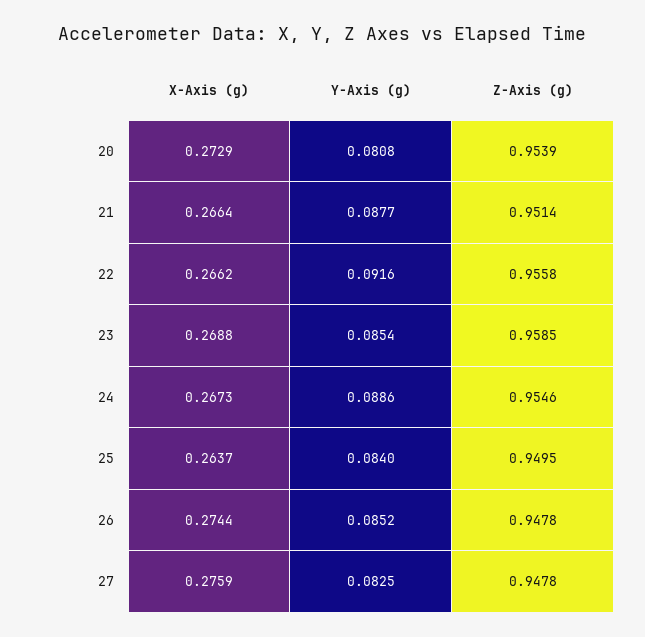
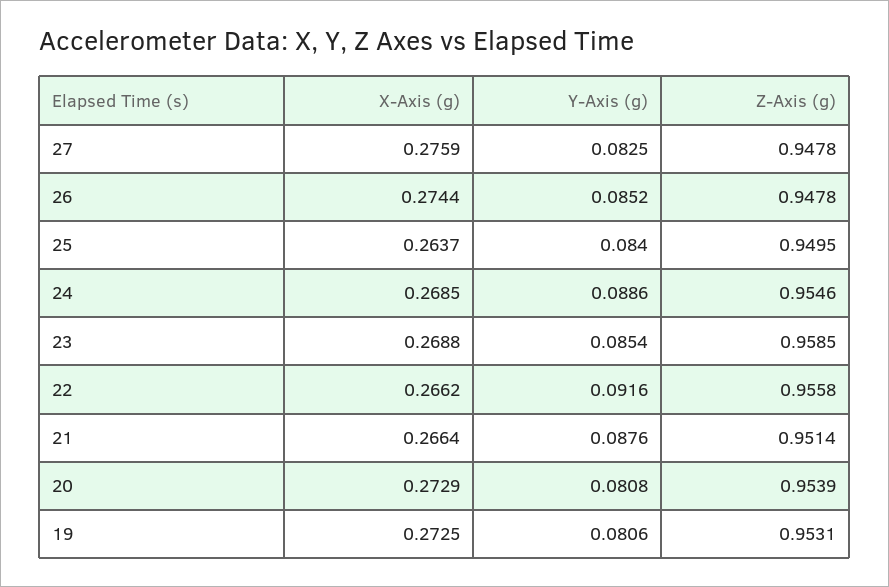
  {
    "X-Axis (g)": {
      "20": 0.2729,
      "21": 0.2664,
      "22": 0.2662,
      "23": 0.2688,
-     "24": 0.2673,
+     "24": 0.2685,
      "25": 0.2637,
      "26": 0.2744,
-     "27": 0.2759
+     "27": 0.2759,
+     "19": 0.2725
    },
    "Y-Axis (g)": {
      "20": 0.0808,
-     "21": 0.0877,
+     "21": 0.0876,
      "22": 0.0916,
      "23": 0.0854,
      "24": 0.0886,
      "25": 0.084,
      "26": 0.0852,
-     "27": 0.0825
+     "27": 0.0825,
+     "19": 0.0806
    },
    "Z-Axis (g)": {
      "20": 0.9539,
      "21": 0.9514,
      "22": 0.9558,
      "23": 0.9585,
      "24": 0.9546,
      "25": 0.9495,
      "26": 0.9478,
-     "27": 0.9478
+     "27": 0.9478,
+     "19": 0.9531
    }
  }

